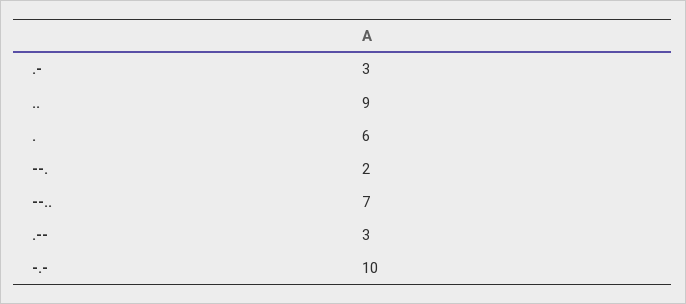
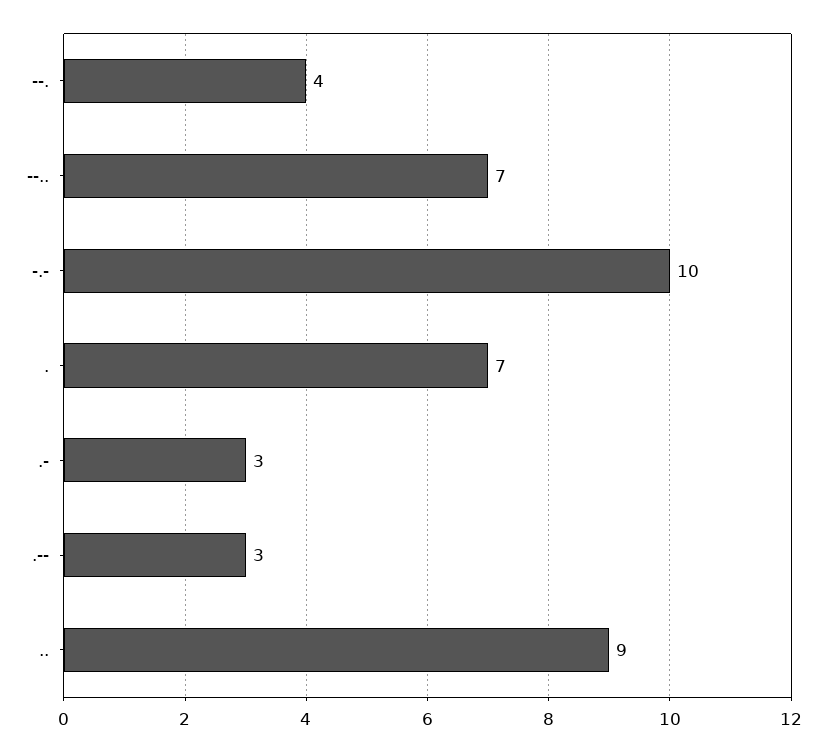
  {
    ".-": 3,
    "..": 9,
-   ".": 6,
+   ".": 7,
-   "--.": 2,
+   "--.": 4,
    "--..": 7,
    ".--": 3,
    "-.-": 10
  }

